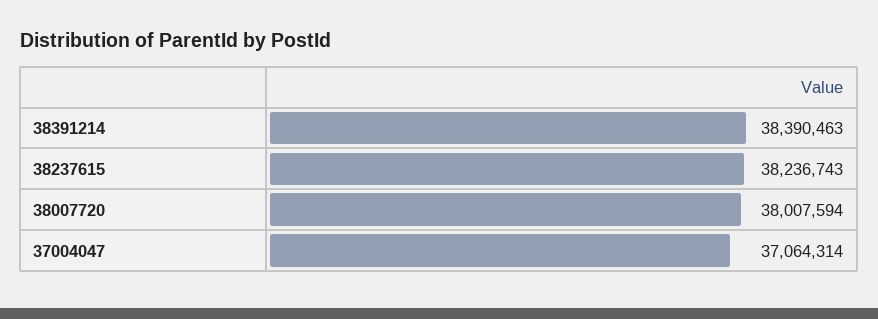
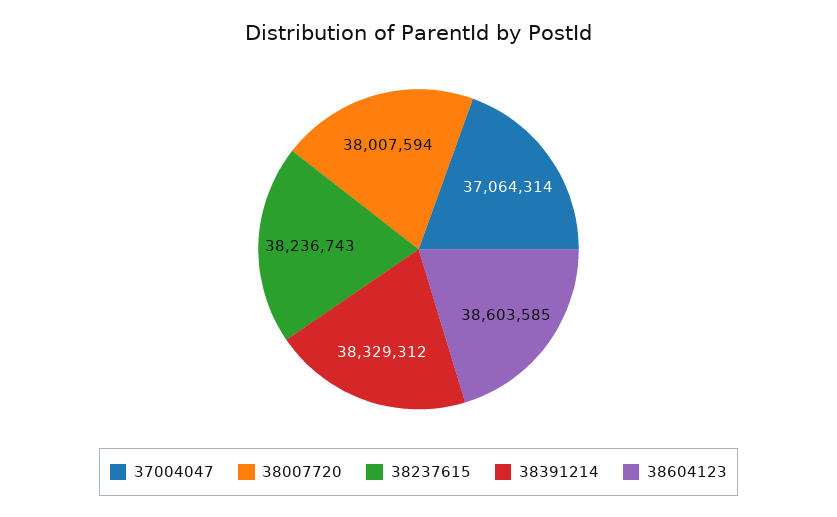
  {
-   "38391214": 38390463,
+   "38391214": 38329312,
    "38237615": 38236743,
    "38007720": 38007594,
-   "37004047": 37064314
+   "37004047": 37064314,
+   "38604123": 38603585
  }

